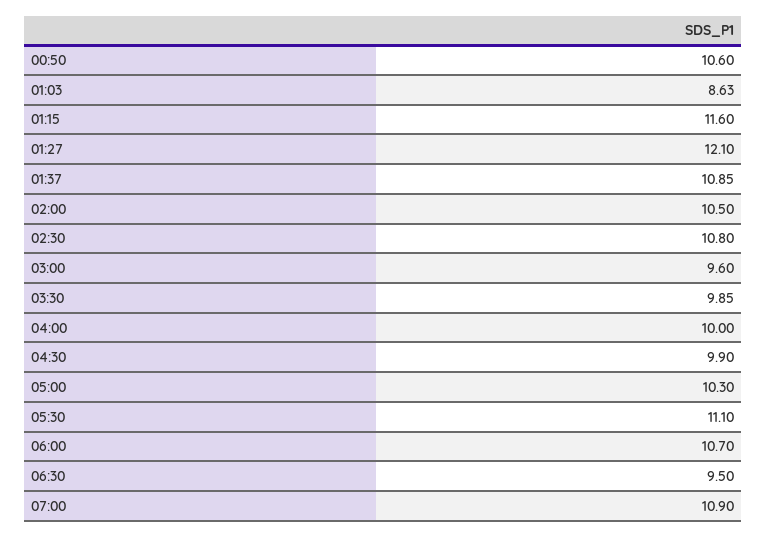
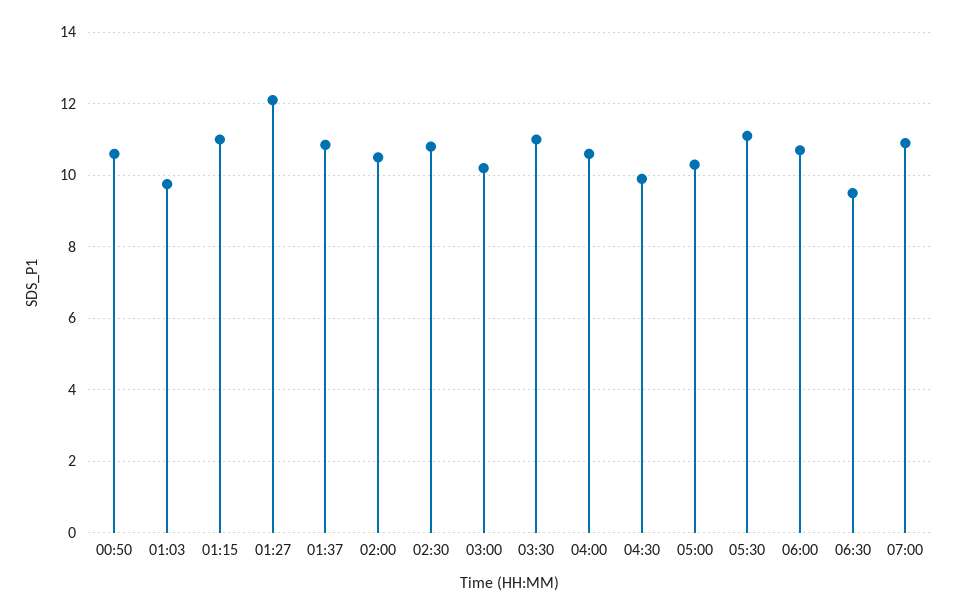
  {
    "00:50": 10.6,
-   "01:03": 8.63,
+   "01:03": 9.8,
-   "01:15": 11.6,
+   "01:15": 11,
    "01:27": 12.1,
    "01:37": 10.85,
    "02:00": 10.5,
    "02:30": 10.8,
-   "03:00": 9.6,
+   "03:00": 10.2,
-   "03:30": 9.85,
+   "03:30": 11,
-   "04:00": 10,
+   "04:00": 10.6,
    "04:30": 9.9,
    "05:00": 10.3,
    "05:30": 11.1,
    "06:00": 10.7,
    "06:30": 9.5,
    "07:00": 10.9
  }

